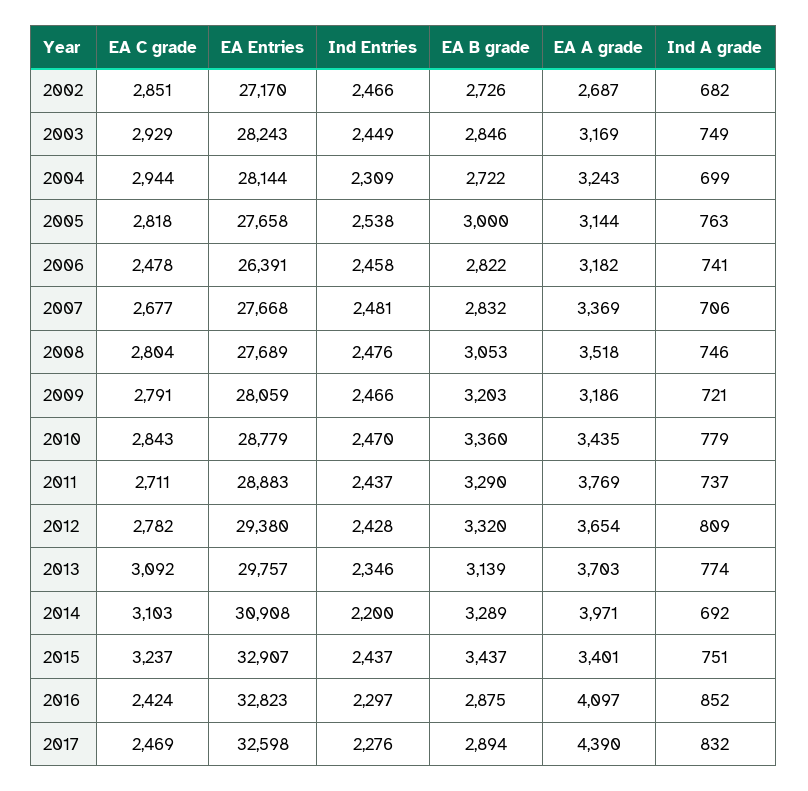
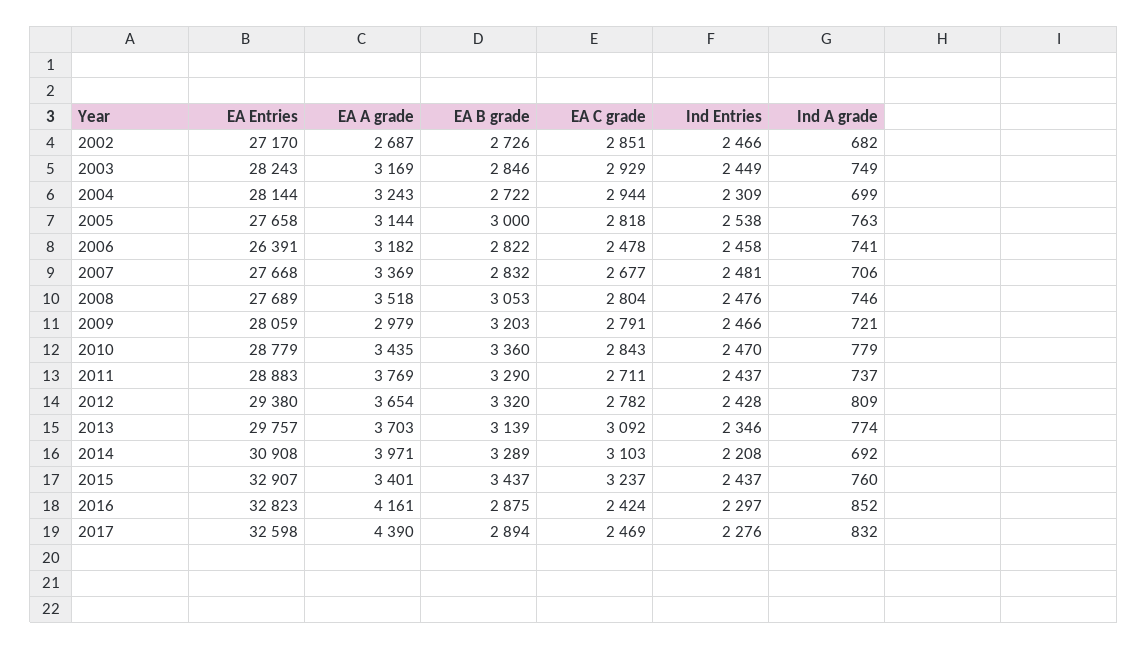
  {
    "EA C grade": {
      "2002": 2851,
      "2003": 2929,
      "2004": 2944,
      "2005": 2818,
      "2006": 2478,
      "2007": 2677,
      "2008": 2804,
      "2009": 2791,
      "2010": 2843,
      "2011": 2711,
      "2012": 2782,
      "2013": 3092,
      "2014": 3103,
      "2015": 3237,
      "2016": 2424,
      "2017": 2469
    },
    "EA Entries": {
      "2002": 27170,
      "2003": 28243,
      "2004": 28144,
      "2005": 27658,
      "2006": 26391,
      "2007": 27668,
      "2008": 27689,
      "2009": 28059,
      "2010": 28779,
      "2011": 28883,
      "2012": 29380,
      "2013": 29757,
      "2014": 30908,
      "2015": 32907,
      "2016": 32823,
      "2017": 32598
    },
    "Ind Entries": {
      "2002": 2466,
      "2003": 2449,
      "2004": 2309,
      "2005": 2538,
      "2006": 2458,
      "2007": 2481,
      "2008": 2476,
      "2009": 2466,
      "2010": 2470,
      "2011": 2437,
      "2012": 2428,
      "2013": 2346,
-     "2014": 2200,
+     "2014": 2208,
      "2015": 2437,
      "2016": 2297,
      "2017": 2276
    },
    "EA B grade": {
      "2002": 2726,
      "2003": 2846,
      "2004": 2722,
      "2005": 3000,
      "2006": 2822,
      "2007": 2832,
      "2008": 3053,
      "2009": 3203,
      "2010": 3360,
      "2011": 3290,
      "2012": 3320,
      "2013": 3139,
      "2014": 3289,
      "2015": 3437,
      "2016": 2875,
      "2017": 2894
    },
    "EA A grade": {
      "2002": 2687,
      "2003": 3169,
      "2004": 3243,
      "2005": 3144,
      "2006": 3182,
      "2007": 3369,
      "2008": 3518,
-     "2009": 3186,
+     "2009": 2979,
      "2010": 3435,
      "2011": 3769,
      "2012": 3654,
      "2013": 3703,
      "2014": 3971,
      "2015": 3401,
-     "2016": 4097,
+     "2016": 4161,
      "2017": 4390
    },
    "Ind A grade": {
      "2002": 682,
      "2003": 749,
      "2004": 699,
      "2005": 763,
      "2006": 741,
      "2007": 706,
      "2008": 746,
      "2009": 721,
      "2010": 779,
      "2011": 737,
      "2012": 809,
      "2013": 774,
      "2014": 692,
-     "2015": 751,
+     "2015": 760,
      "2016": 852,
      "2017": 832
    }
  }

